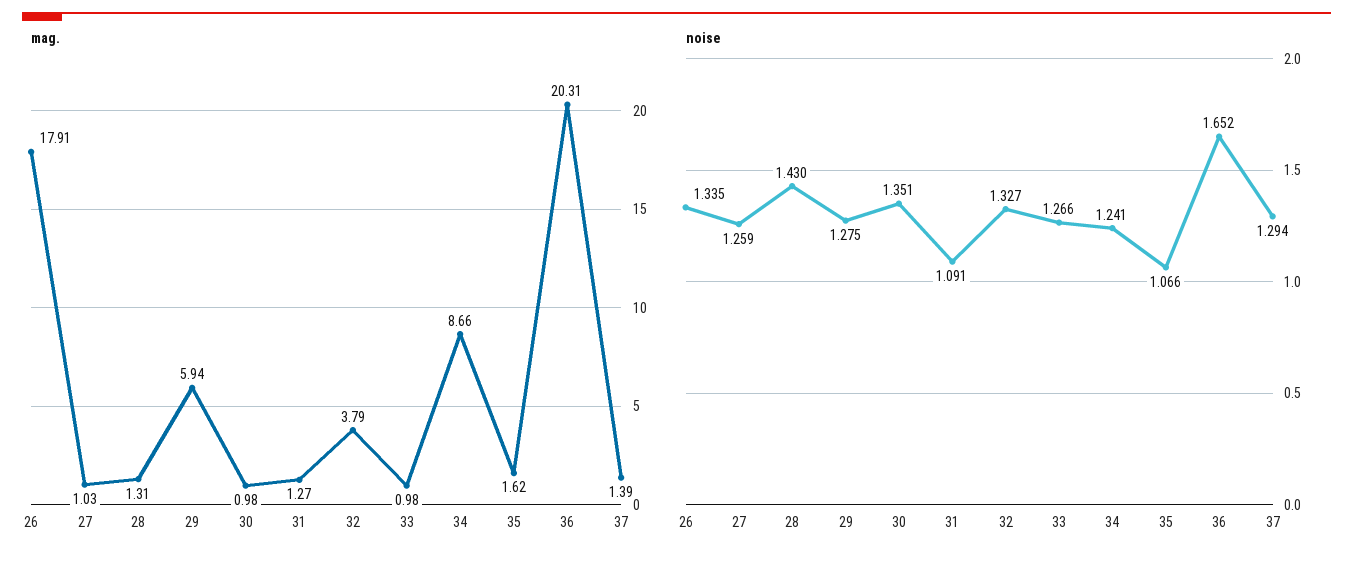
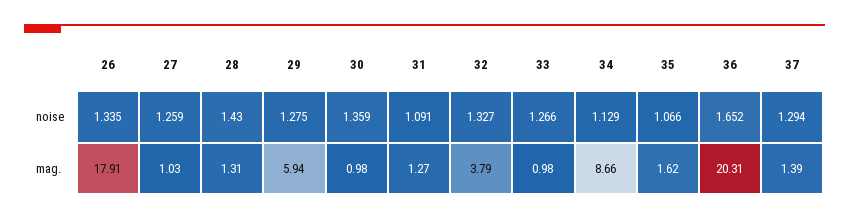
  {
    "mag.": {
      "26": 17.91,
      "27": 1.03,
      "28": 1.31,
      "29": 5.94,
      "30": 0.98,
      "31": 1.27,
      "32": 3.79,
      "33": 0.98,
      "34": 8.66,
      "35": 1.62,
      "36": 20.31,
      "37": 1.39
    },
    "noise": {
      "26": 1.335,
      "27": 1.259,
      "28": 1.43,
      "29": 1.275,
-     "30": 1.351,
+     "30": 1.359,
      "31": 1.091,
      "32": 1.327,
      "33": 1.266,
-     "34": 1.241,
+     "34": 1.129,
      "35": 1.066,
      "36": 1.652,
      "37": 1.294
    }
  }

